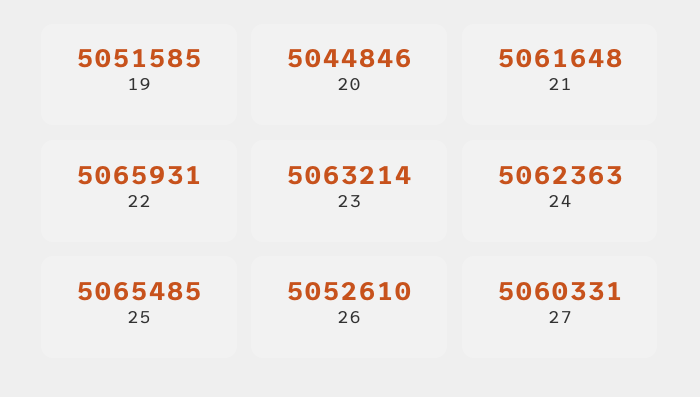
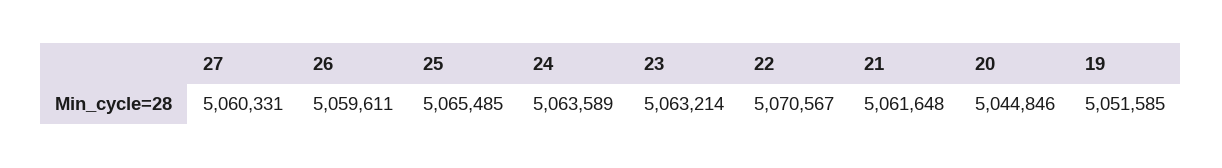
  {
    "19": 5051585,
    "20": 5044846,
    "21": 5061648,
-   "22": 5065931,
+   "22": 5070567,
    "23": 5063214,
-   "24": 5062363,
+   "24": 5063589,
    "25": 5065485,
-   "26": 5052610,
+   "26": 5059611,
    "27": 5060331
  }

